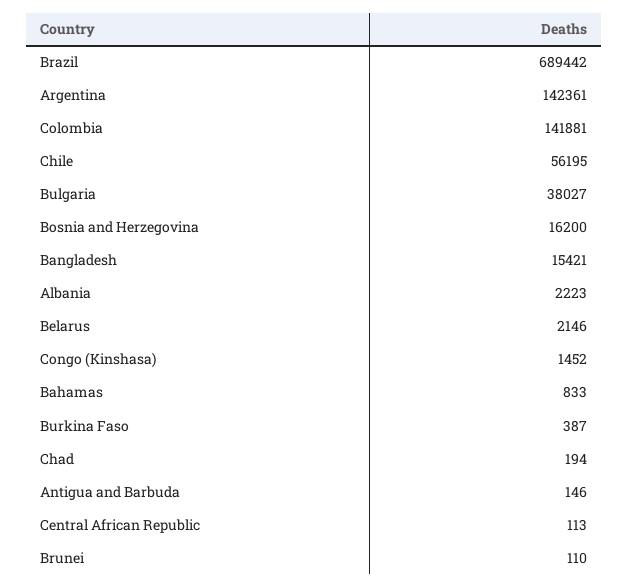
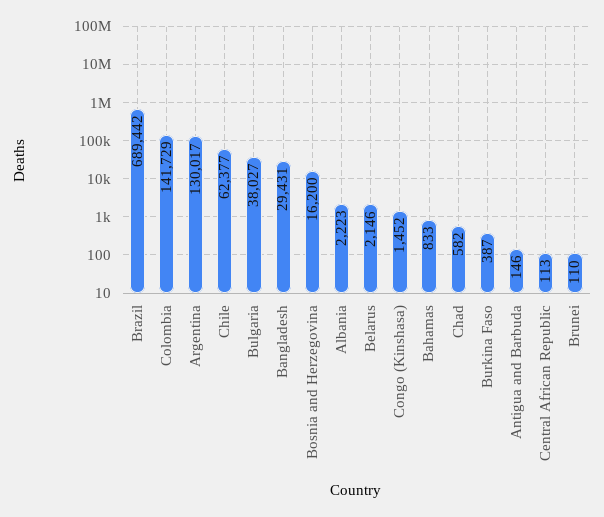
  {
    "Brazil": 689442,
-   "Argentina": 142361,
+   "Argentina": 130017,
-   "Colombia": 141881,
+   "Colombia": 141729,
-   "Chile": 56195,
+   "Chile": 62377,
    "Bulgaria": 38027,
    "Bosnia and Herzegovina": 16200,
-   "Bangladesh": 15421,
+   "Bangladesh": 29431,
    "Albania": 2223,
    "Belarus": 2146,
    "Congo (Kinshasa)": 1452,
    "Bahamas": 833,
    "Burkina Faso": 387,
-   "Chad": 194,
+   "Chad": 582,
    "Antigua and Barbuda": 146,
    "Central African Republic": 113,
    "Brunei": 110
  }

